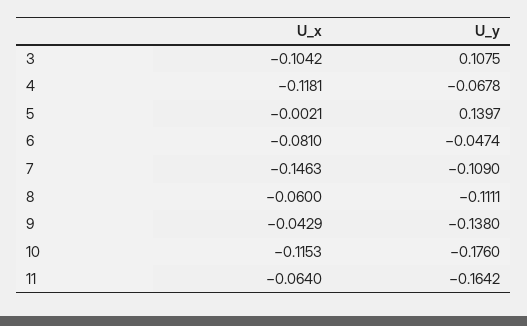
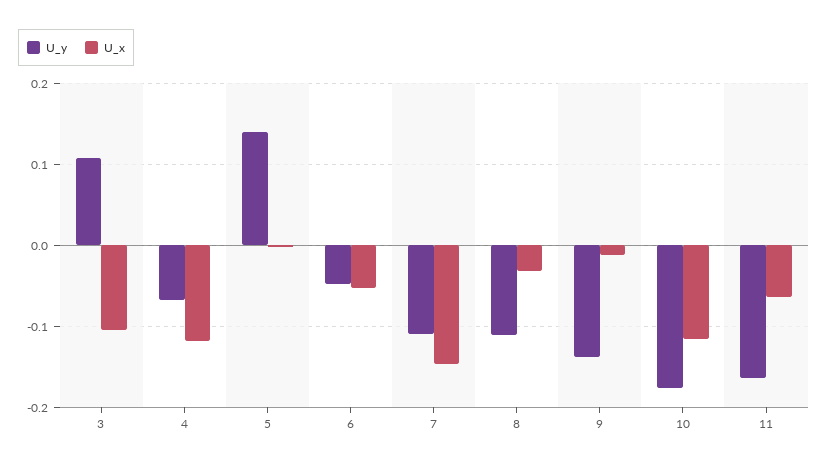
  {
    "U_x": {
      "3": -0.1042,
      "4": -0.1181,
      "5": -0.0021,
-     "6": -0.081,
+     "6": -0.05,
      "7": -0.1463,
-     "8": -0.06,
+     "8": -0.03,
-     "9": -0.0429,
+     "9": -0.01,
      "10": -0.1153,
      "11": -0.064
    },
    "U_y": {
      "3": 0.1075,
      "4": -0.0678,
      "5": 0.1397,
      "6": -0.0474,
      "7": -0.109,
      "8": -0.1111,
      "9": -0.138,
      "10": -0.176,
      "11": -0.1642
    }
  }

